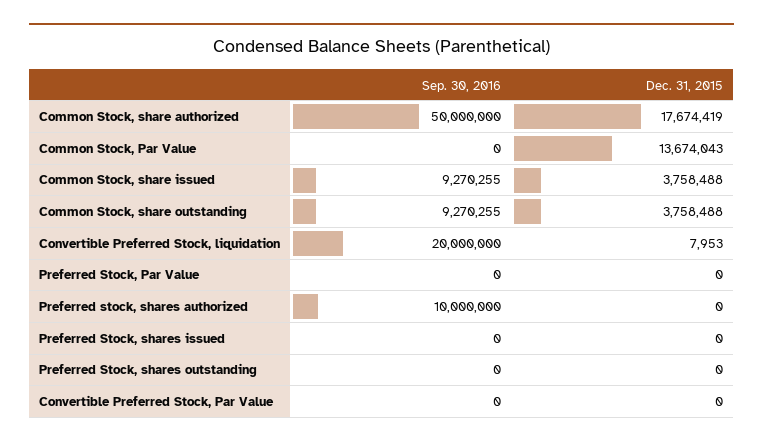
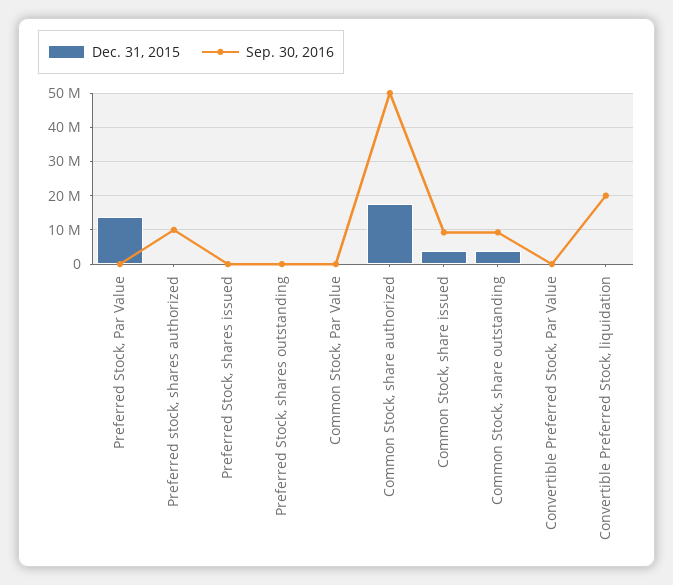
  {
    "Sep. 30, 2016": {
      "Common Stock, share authorized": 50000000,
      "Common Stock, Par Value": 0,
      "Common Stock, share issued": 9270255,
      "Common Stock, share outstanding": 9270255,
      "Convertible Preferred Stock, liquidation": 20000000,
      "Preferred Stock, Par Value": 0,
      "Preferred stock, shares authorized": 10000000,
      "Preferred Stock, shares issued": 0,
      "Preferred Stock, shares outstanding": 0,
      "Convertible Preferred Stock, Par Value": 0
    },
    "Dec. 31, 2015": {
      "Common Stock, share authorized": 17674419,
-     "Common Stock, Par Value": 13674043,
+     "Common Stock, Par Value": 0,
      "Common Stock, share issued": 3758488,
      "Common Stock, share outstanding": 3758488,
      "Convertible Preferred Stock, liquidation": 7953,
-     "Preferred Stock, Par Value": 0,
+     "Preferred Stock, Par Value": 14000000,
      "Preferred stock, shares authorized": 0,
      "Preferred Stock, shares issued": 0,
      "Preferred Stock, shares outstanding": 0,
      "Convertible Preferred Stock, Par Value": 0
    }
  }

